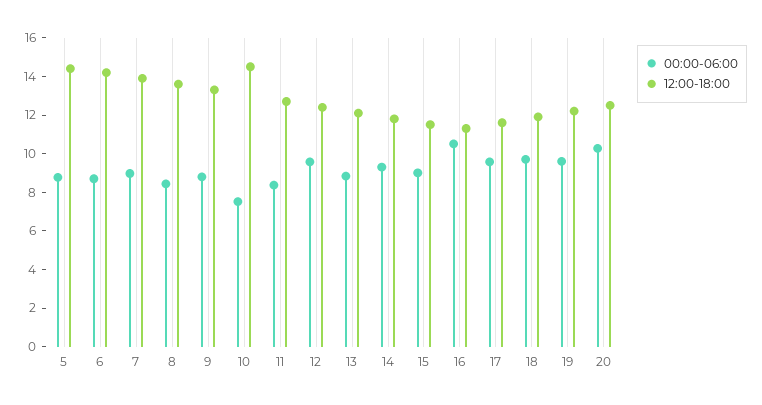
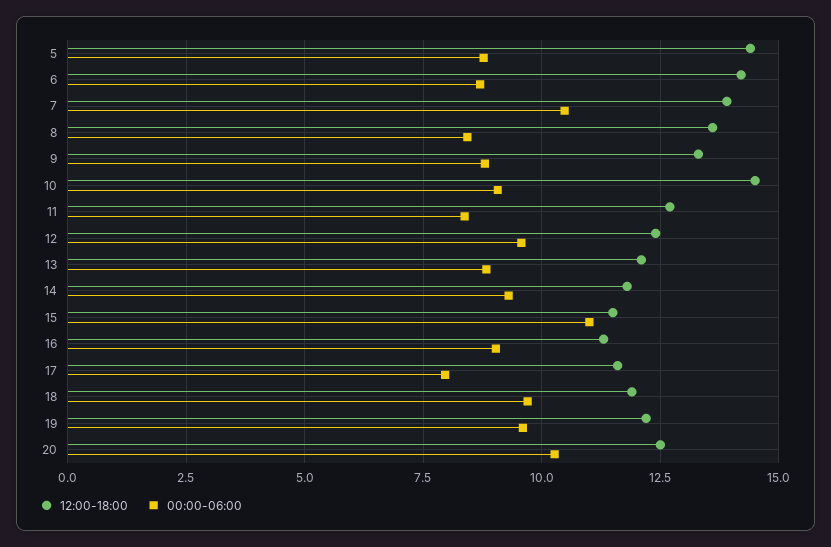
  {
    "00:00-06:00": {
      "5": 8.75,
      "6": 8.75,
-     "7": 9,
+     "7": 10.5,
      "8": 8.5,
      "9": 8.75,
-     "10": 7.5,
+     "10": 9,
      "11": 8.25,
      "12": 9.5,
      "13": 8.75,
      "14": 9.25,
-     "15": 9,
+     "15": 11,
-     "16": 10.5,
+     "16": 9,
-     "17": 9.5,
+     "17": 8,
      "18": 9.75,
      "19": 9.5,
      "20": 10.25
    },
    "12:00-18:00": {
      "5": 14.5,
      "6": 14.25,
      "7": 14,
      "8": 13.5,
      "9": 13.25,
      "10": 14.5,
      "11": 12.75,
      "12": 12.5,
      "13": 12,
      "14": 11.75,
      "15": 11.5,
      "16": 11.25,
      "17": 11.5,
      "18": 12,
      "19": 12.25,
      "20": 12.5
    }
  }

